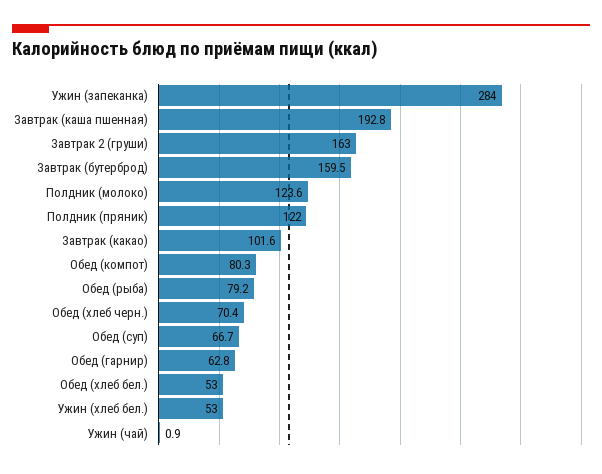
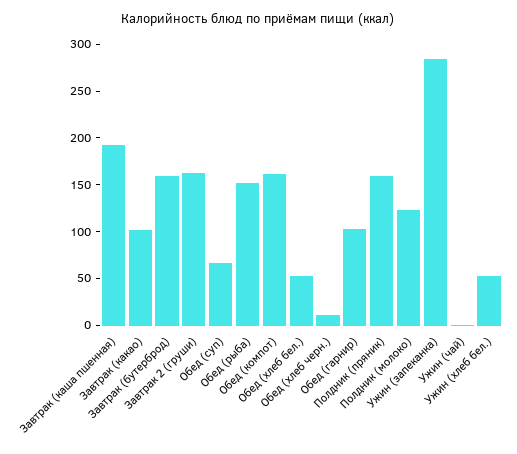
  {
    "Ужин (запеканка)": 284,
    "Завтрак (каша пшенная)": 192.8,
    "Завтрак 2 (груши)": 163,
    "Завтрак (бутерброд)": 159.5,
    "Полдник (молоко)": 123.6,
-   "Полдник (пряник)": 122,
+   "Полдник (пряник)": 160,
    "Завтрак (какао)": 101.6,
-   "Обед (компот)": 80.3,
+   "Обед (компот)": 160,
-   "Обед (рыба)": 79.2,
+   "Обед (рыба)": 150,
-   "Обед (хлеб черн.)": 70.4,
+   "Обед (хлеб черн.)": 10,
    "Обед (суп)": 66.7,
-   "Обед (гарнир)": 62.8,
+   "Обед (гарнир)": 100,
    "Обед (хлеб бел.)": 53,
    "Ужин (хлеб бел.)": 53,
    "Ужин (чай)": 0.9
  }

